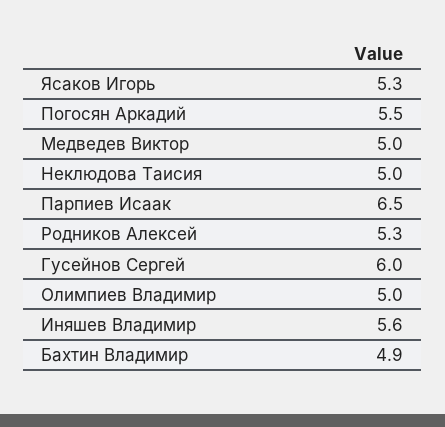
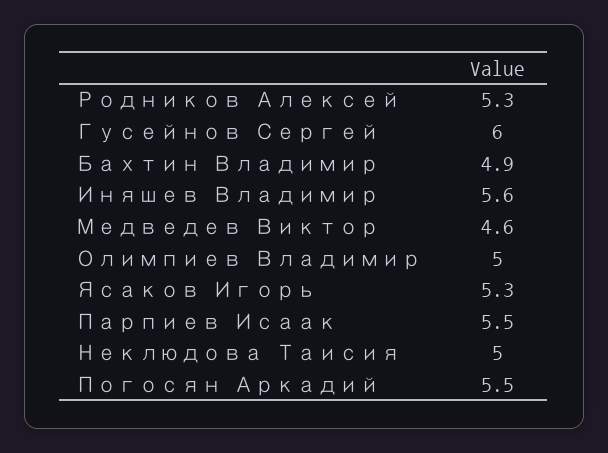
  {
    "Ясаков Игорь": 5.3,
    "Погосян Аркадий": 5.5,
-   "Медведев Виктор": 5,
+   "Медведев Виктор": 4.6,
    "Неклюдова Таисия": 5,
-   "Парпиев Исаак": 6.5,
+   "Парпиев Исаак": 5.5,
    "Родников Алексей": 5.3,
    "Гусейнов Сергей": 6,
    "Олимпиев Владимир": 5,
    "Иняшев Владимир": 5.6,
    "Бахтин Владимир": 4.9
  }

